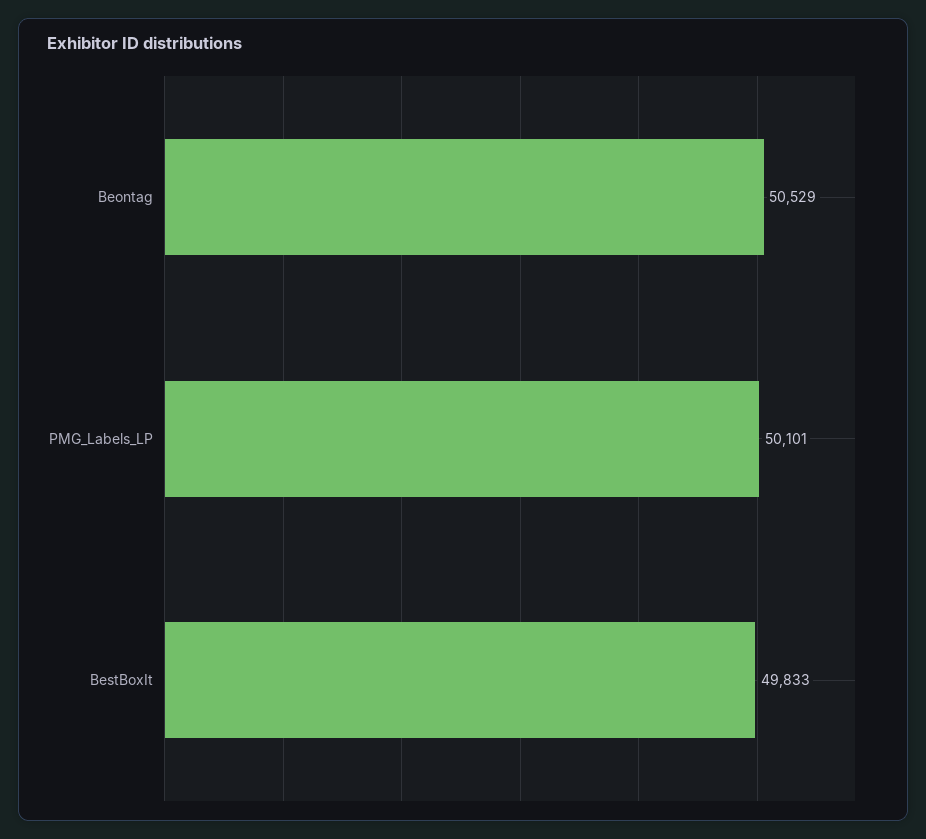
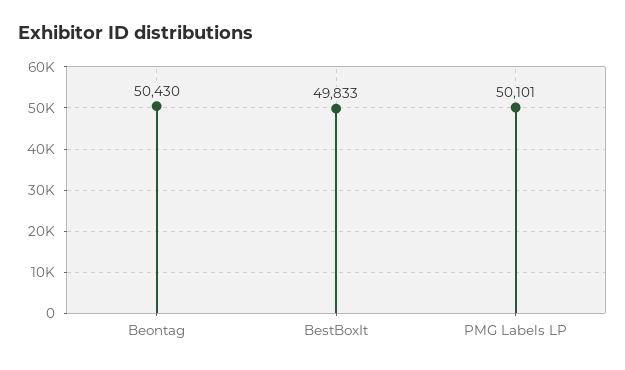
  {
-   "Beontag": 50529,
+   "Beontag": 50430,
    "PMG_Labels_LP": 50101,
    "BestBoxIt": 49833
  }

